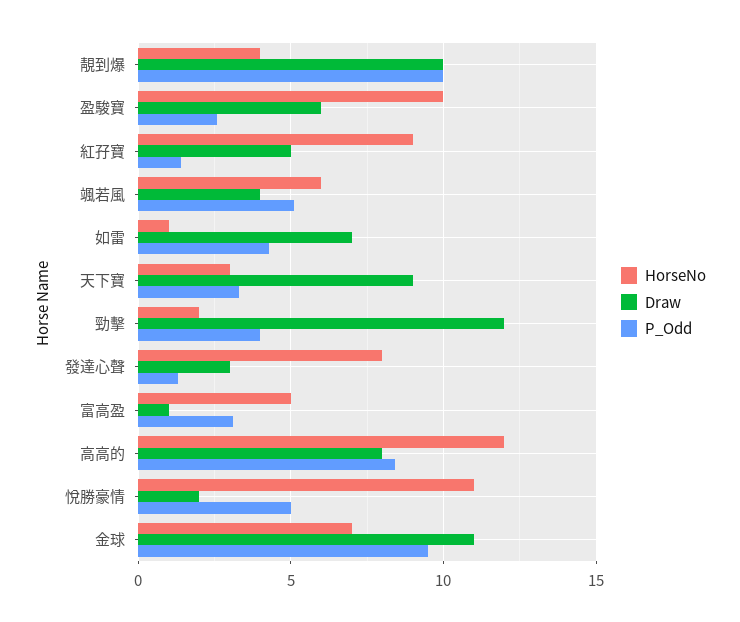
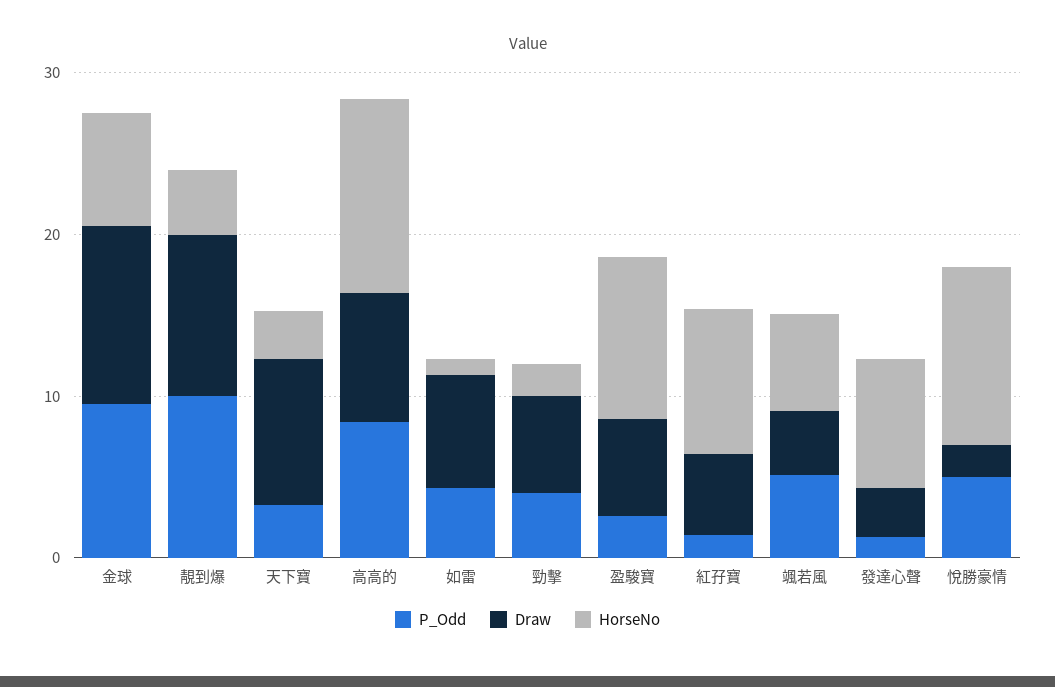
  {
    "HorseNo": {
      "靚到爆": 4,
      "盈駿寶": 10,
      "紅孖寶": 9,
      "颯若風": 6,
      "如雷": 1,
      "天下寶": 3,
      "勁擊": 2,
      "發達心聲": 8,
-     "富高盈": 5,
      "高高的": 12,
      "悅勝豪情": 11,
      "金球": 7
    },
    "Draw": {
      "靚到爆": 10,
      "盈駿寶": 6,
      "紅孖寶": 5,
      "颯若風": 4,
      "如雷": 7,
      "天下寶": 9,
-     "勁擊": 12,
+     "勁擊": 6,
      "發達心聲": 3,
-     "富高盈": 1,
      "高高的": 8,
      "悅勝豪情": 2,
      "金球": 11
    },
    "P_Odd": {
      "靚到爆": 10,
      "盈駿寶": 2.5,
      "紅孖寶": 1.5,
      "颯若風": 5,
      "如雷": 4.5,
      "天下寶": 3.5,
      "勁擊": 4,
      "發達心聲": 1.5,
-     "富高盈": 3,
      "高高的": 8.5,
      "悅勝豪情": 5,
      "金球": 9.5
    }
  }

